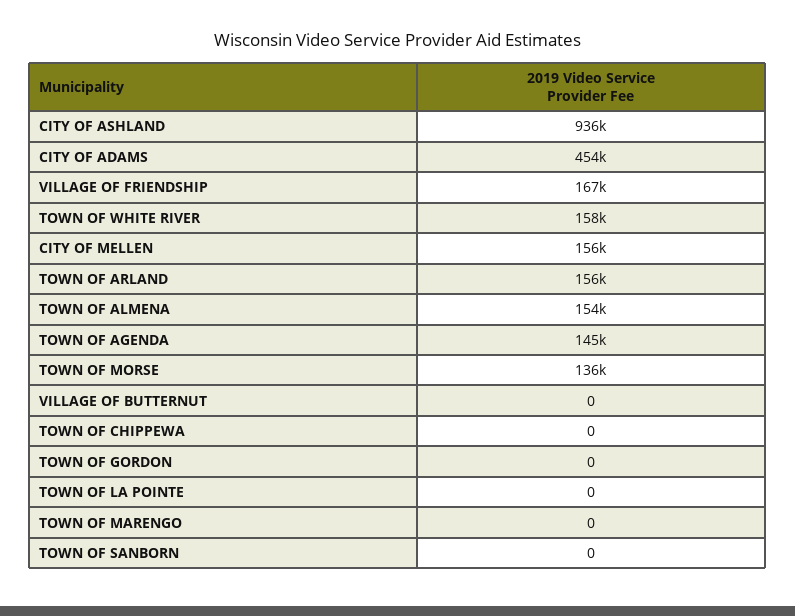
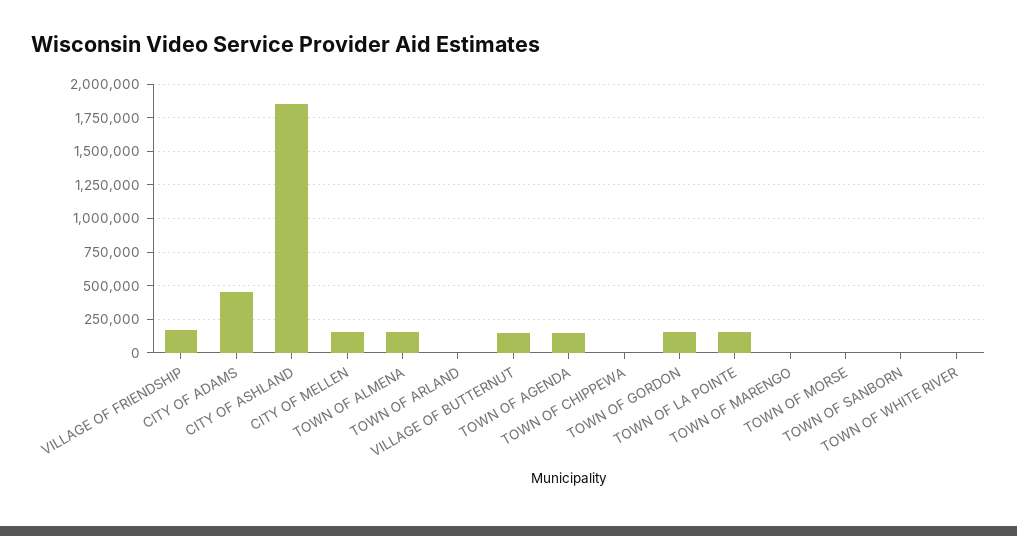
  {
-   "CITY OF ASHLAND": 936000,
+   "CITY OF ASHLAND": 1850000,
    "CITY OF ADAMS": 454000,
    "VILLAGE OF FRIENDSHIP": 167000,
-   "TOWN OF WHITE RIVER": 158000,
+   "TOWN OF WHITE RIVER": 0,
    "CITY OF MELLEN": 156000,
-   "TOWN OF ARLAND": 156000,
+   "TOWN OF ARLAND": 0,
    "TOWN OF ALMENA": 154000,
    "TOWN OF AGENDA": 145000,
-   "TOWN OF MORSE": 136000,
+   "TOWN OF MORSE": 0,
-   "VILLAGE OF BUTTERNUT": 0,
+   "VILLAGE OF BUTTERNUT": 150000,
    "TOWN OF CHIPPEWA": 0,
-   "TOWN OF GORDON": 0,
+   "TOWN OF GORDON": 150000,
-   "TOWN OF LA POINTE": 0,
+   "TOWN OF LA POINTE": 150000,
    "TOWN OF MARENGO": 0,
    "TOWN OF SANBORN": 0
  }

